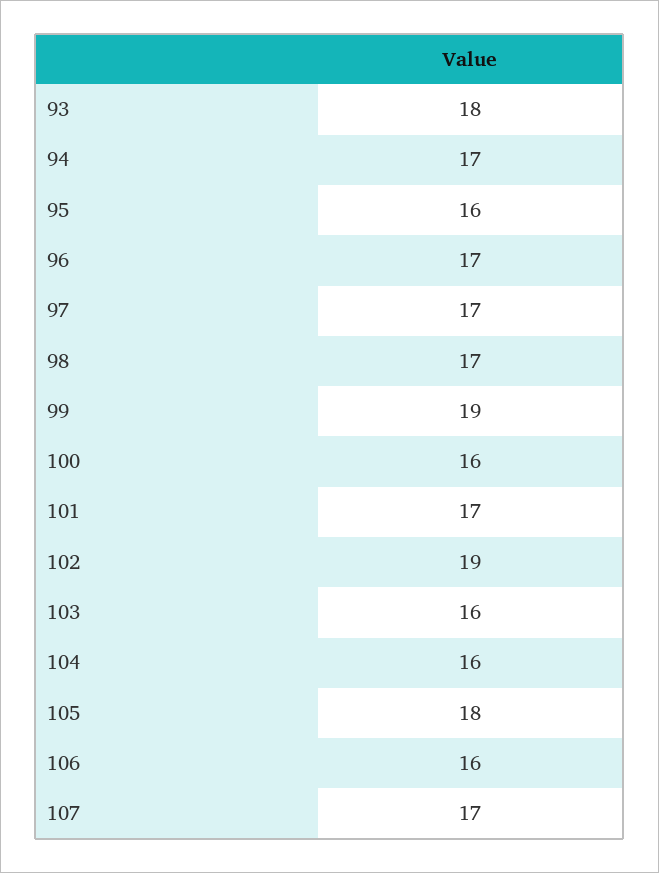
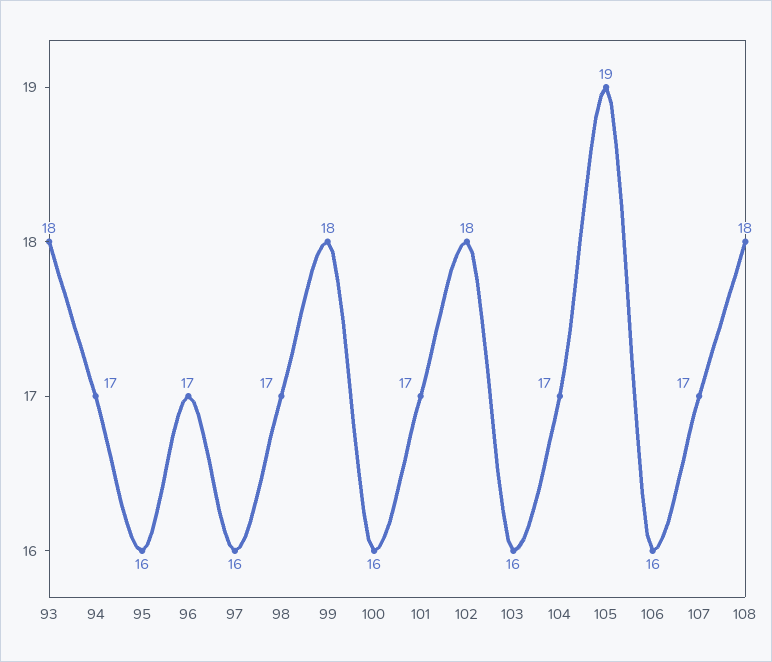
  {
    "93": 18,
    "94": 17,
    "95": 16,
    "96": 17,
-   "97": 17,
+   "97": 16,
    "98": 17,
-   "99": 19,
+   "99": 18,
    "100": 16,
    "101": 17,
-   "102": 19,
+   "102": 18,
    "103": 16,
-   "104": 16,
+   "104": 17,
-   "105": 18,
+   "105": 19,
    "106": 16,
-   "107": 17
+   "107": 17,
+   "108": 18
  }

